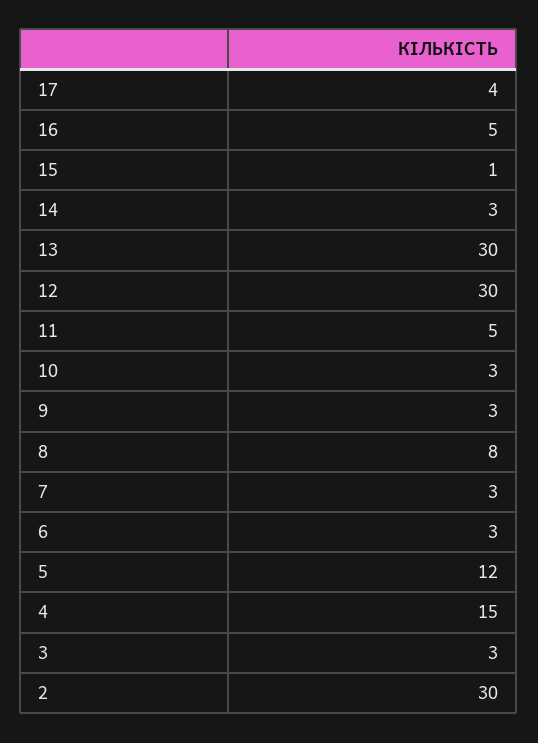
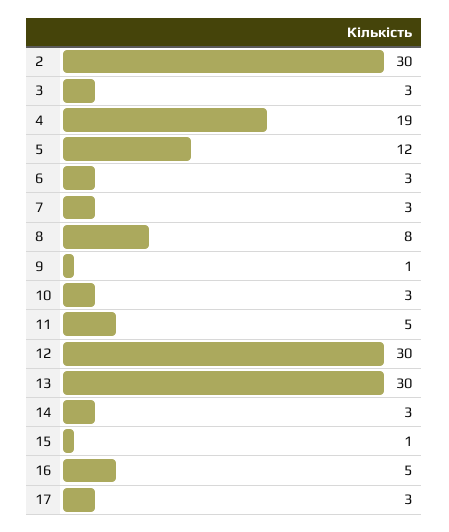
  {
-   "17": 4,
+   "17": 3,
    "16": 5,
    "15": 1,
    "14": 3,
    "13": 30,
    "12": 30,
    "11": 5,
    "10": 3,
-   "9": 3,
+   "9": 1,
    "8": 8,
    "7": 3,
    "6": 3,
    "5": 12,
-   "4": 15,
+   "4": 19,
    "3": 3,
    "2": 30
  }

